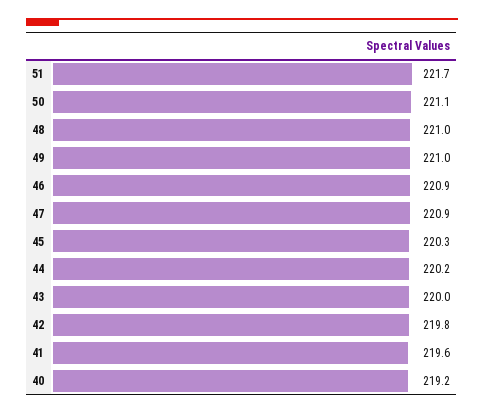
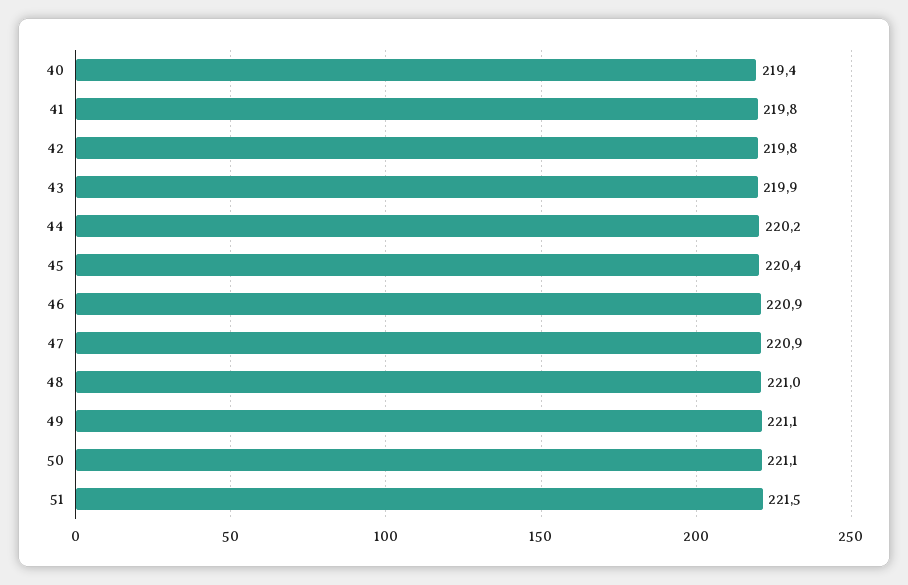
  {
-   "51": 221.7,
+   "51": 221.5,
    "50": 221.1,
    "48": 221,
-   "49": 221,
+   "49": 221.1,
    "46": 220.9,
    "47": 220.9,
-   "45": 220.3,
+   "45": 220.4,
    "44": 220.2,
-   "43": 220,
+   "43": 219.9,
    "42": 219.8,
-   "41": 219.6,
+   "41": 219.8,
-   "40": 219.2
+   "40": 219.4
  }

